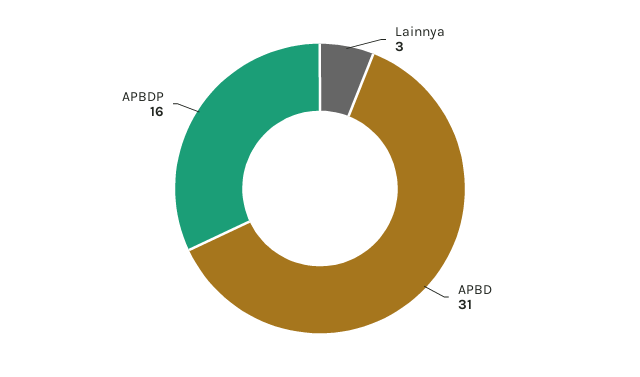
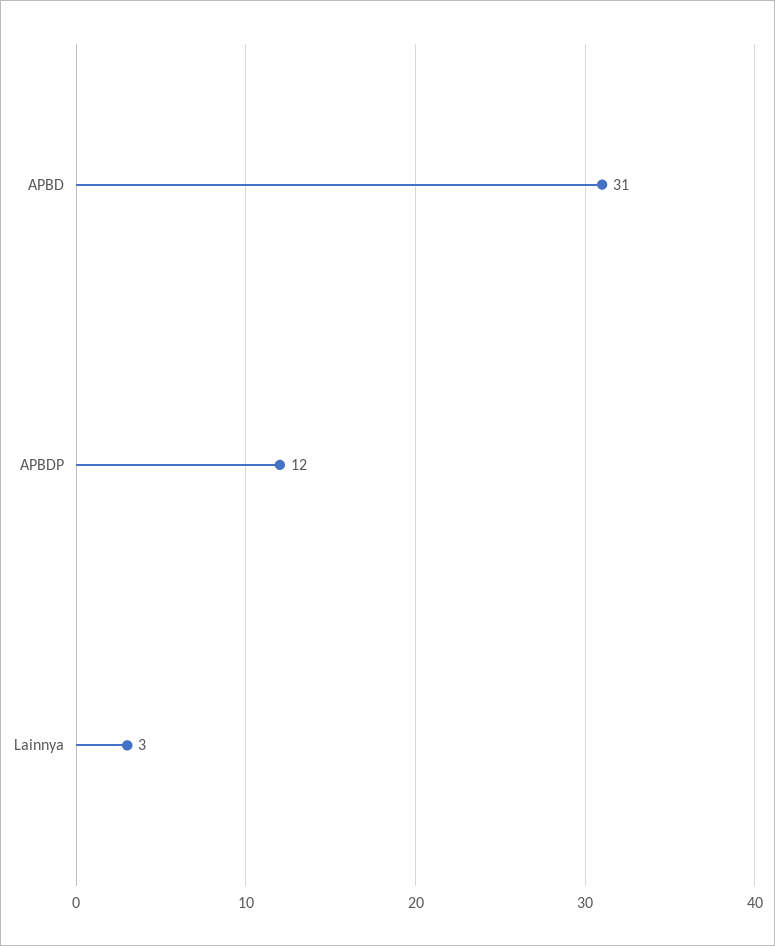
  {
    "Lainnya": 3,
    "APBD": 31,
-   "APBDP": 16
+   "APBDP": 12
  }

